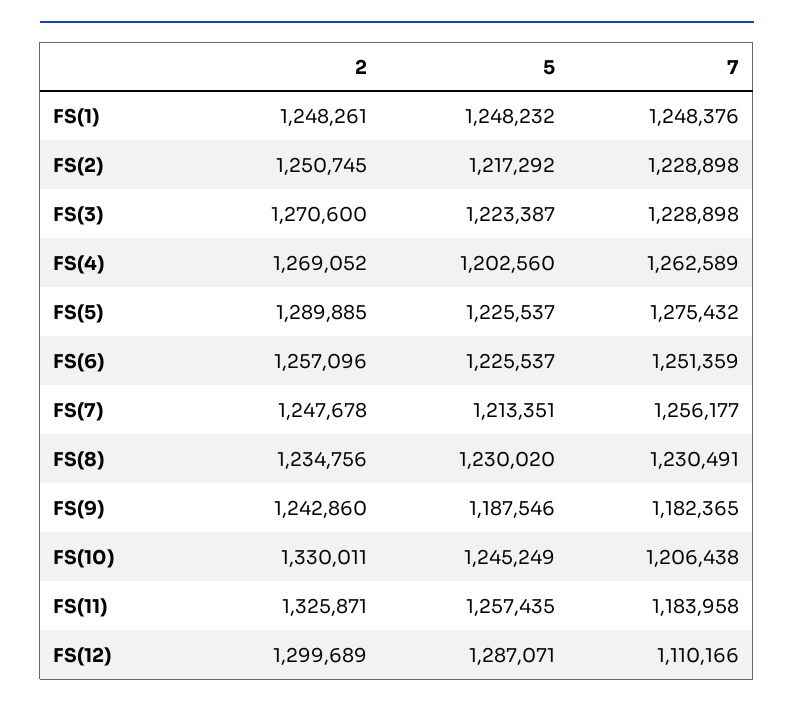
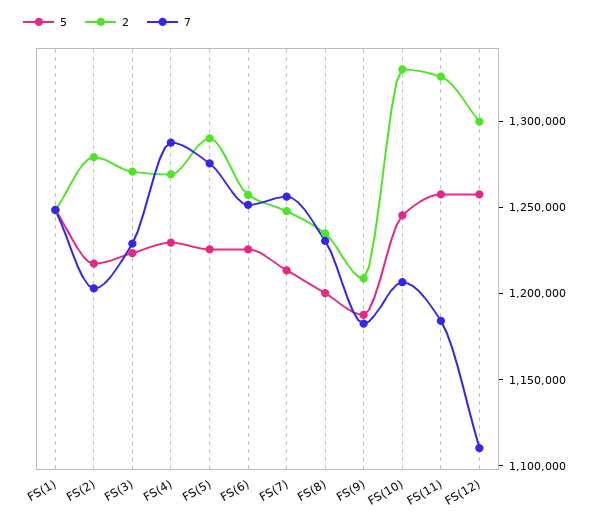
  {
    "2": {
      "FS(1)": 1248261,
-     "FS(2)": 1250745,
+     "FS(2)": 1280000,
      "FS(3)": 1270600,
      "FS(4)": 1269052,
      "FS(5)": 1289885,
      "FS(6)": 1257096,
      "FS(7)": 1247678,
      "FS(8)": 1234756,
-     "FS(9)": 1242860,
+     "FS(9)": 1210000,
      "FS(10)": 1330011,
      "FS(11)": 1325871,
      "FS(12)": 1299689
    },
    "5": {
      "FS(1)": 1248232,
      "FS(2)": 1217292,
      "FS(3)": 1223387,
-     "FS(4)": 1202560,
+     "FS(4)": 1230000,
      "FS(5)": 1225537,
      "FS(6)": 1225537,
      "FS(7)": 1213351,
-     "FS(8)": 1230020,
+     "FS(8)": 1200000,
      "FS(9)": 1187546,
      "FS(10)": 1245249,
      "FS(11)": 1257435,
-     "FS(12)": 1287071
+     "FS(12)": 1260000
    },
    "7": {
      "FS(1)": 1248376,
-     "FS(2)": 1228898,
+     "FS(2)": 1200000,
      "FS(3)": 1228898,
-     "FS(4)": 1262589,
+     "FS(4)": 1290000,
      "FS(5)": 1275432,
      "FS(6)": 1251359,
      "FS(7)": 1256177,
      "FS(8)": 1230491,
      "FS(9)": 1182365,
      "FS(10)": 1206438,
      "FS(11)": 1183958,
      "FS(12)": 1110166
    }
  }

